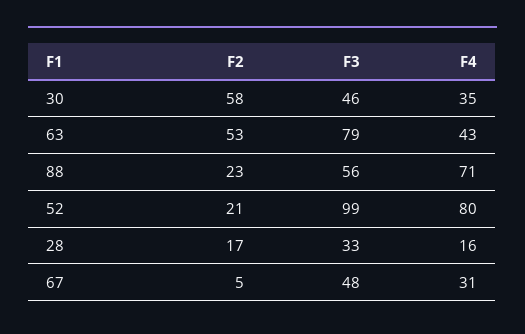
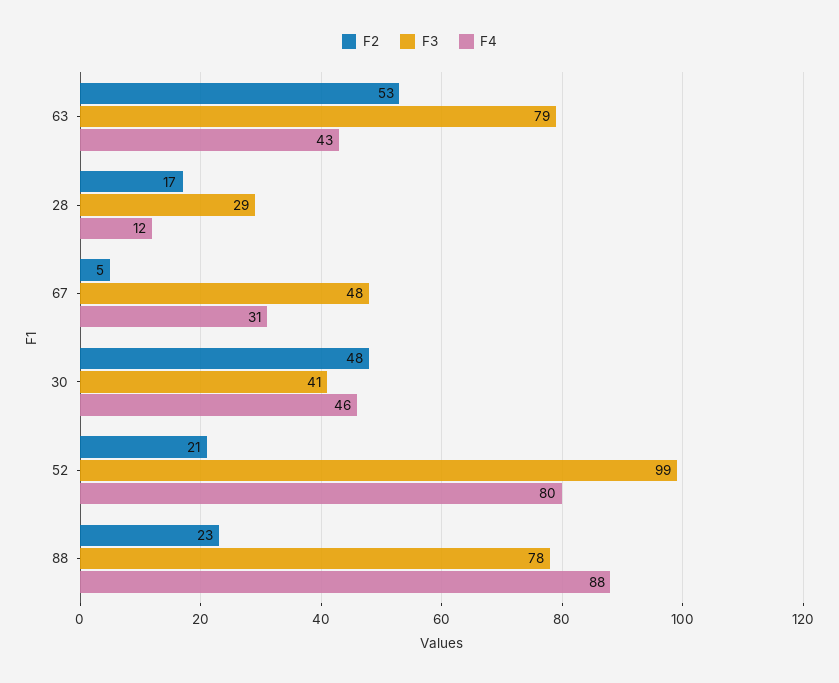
  {
    "F2": {
-     "30": 58,
+     "30": 48,
      "63": 53,
      "88": 23,
      "52": 21,
      "28": 17,
      "67": 5
    },
    "F3": {
-     "30": 46,
+     "30": 41,
      "63": 79,
-     "88": 56,
+     "88": 78,
      "52": 99,
-     "28": 33,
+     "28": 29,
      "67": 48
    },
    "F4": {
-     "30": 35,
+     "30": 46,
      "63": 43,
-     "88": 71,
+     "88": 88,
      "52": 80,
-     "28": 16,
+     "28": 12,
      "67": 31
    }
  }

